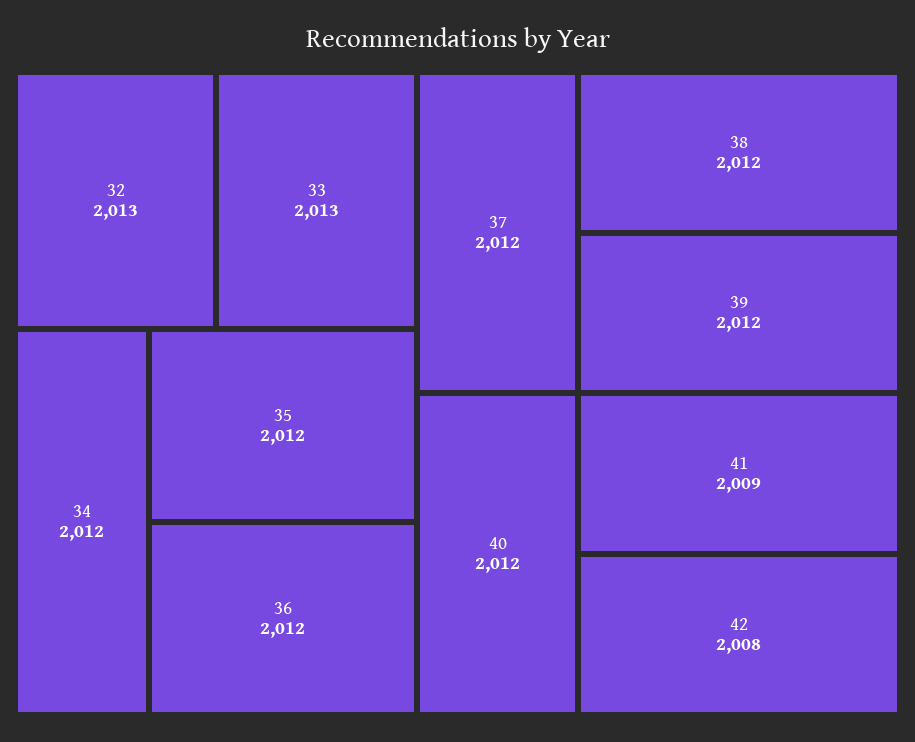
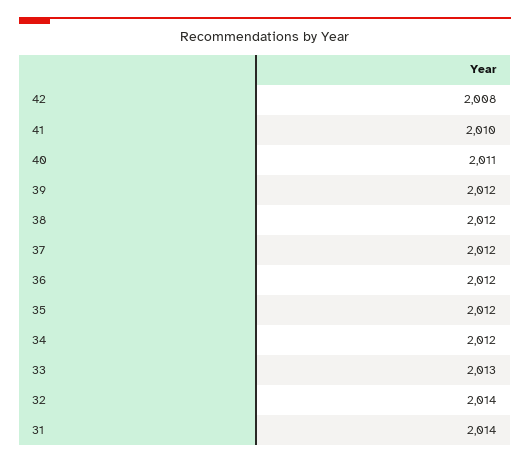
  {
-   "32": 2013,
+   "32": 2014,
    "33": 2013,
    "34": 2012,
    "35": 2012,
    "36": 2012,
    "37": 2012,
    "38": 2012,
    "39": 2012,
-   "40": 2012,
+   "40": 2011,
-   "41": 2009,
+   "41": 2010,
-   "42": 2008
+   "42": 2008,
+   "31": 2014
  }

